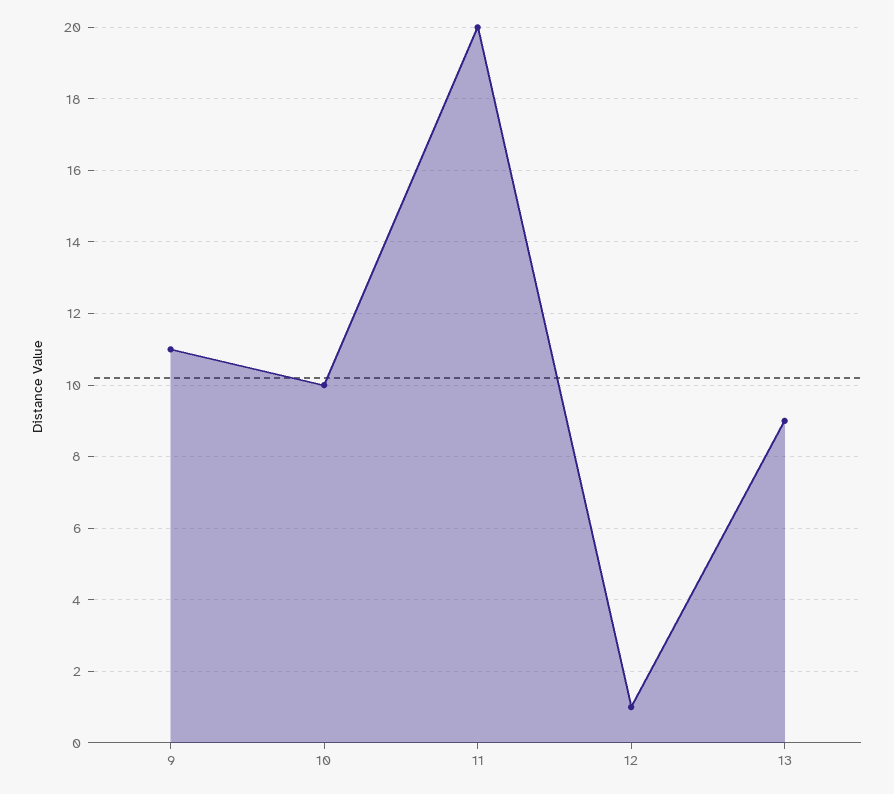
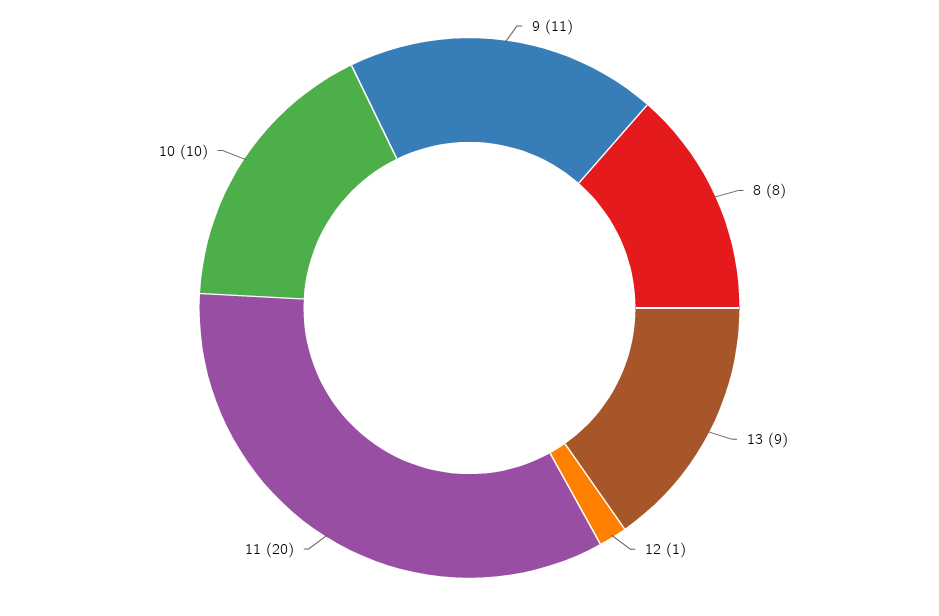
  {
    "9": 11,
    "10": 10,
    "11": 20,
    "12": 1,
-   "13": 9
+   "13": 9,
+   "8": 8
  }

